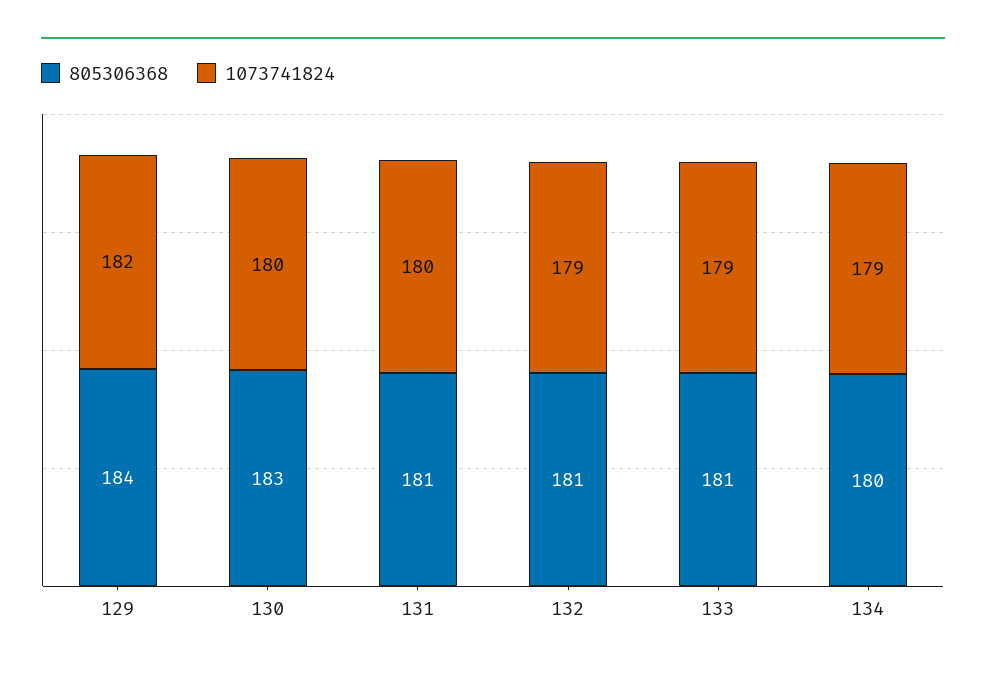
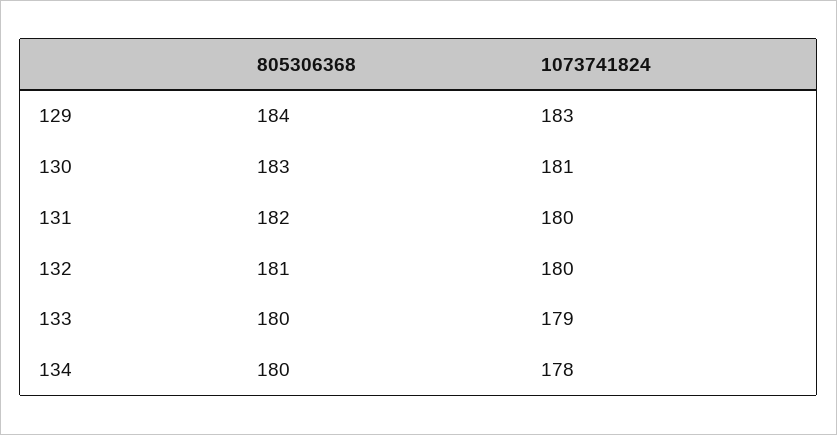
  {
    "805306368": {
      "129": 184,
      "130": 183,
-     "131": 181,
+     "131": 182,
      "132": 181,
-     "133": 181,
+     "133": 180,
      "134": 180
    },
    "1073741824": {
-     "129": 182,
+     "129": 183,
-     "130": 180,
+     "130": 181,
      "131": 180,
-     "132": 179,
+     "132": 180,
      "133": 179,
-     "134": 179
+     "134": 178
    }
  }

